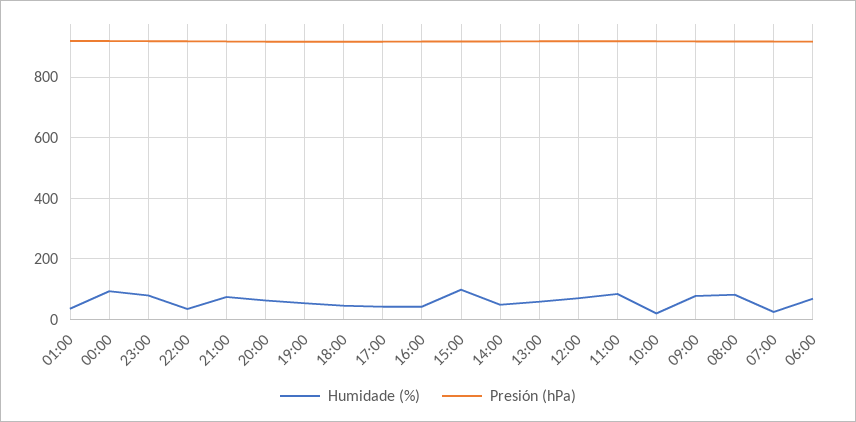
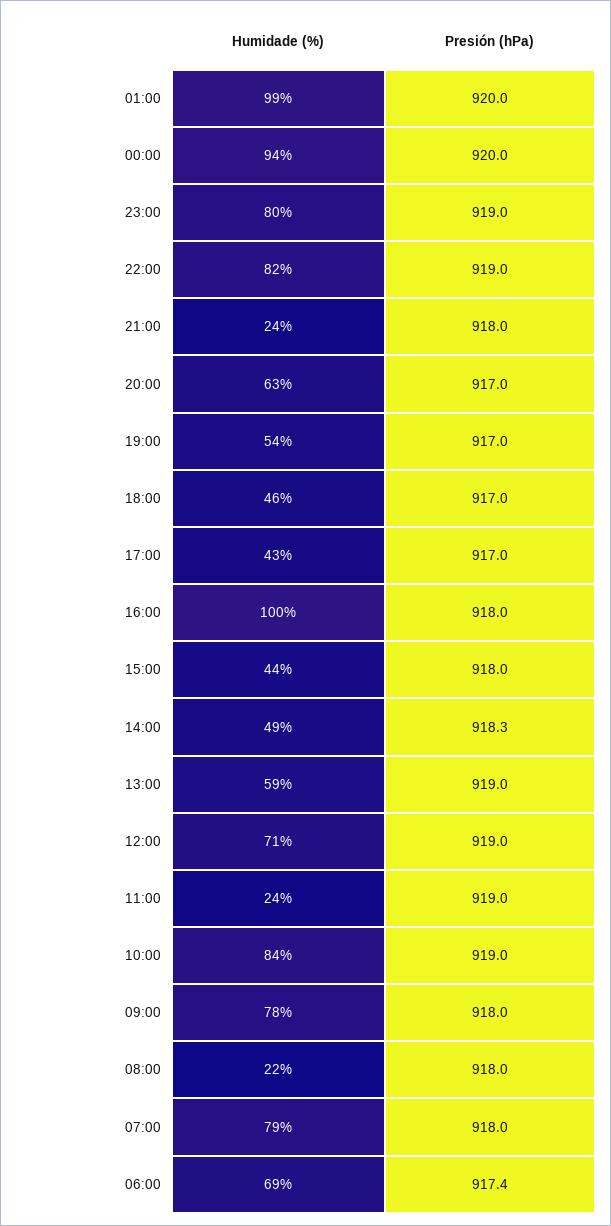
  {
    "Humidade (%)": {
-     "01:00": 40,
+     "01:00": 99,
      "00:00": 94,
      "23:00": 80,
-     "22:00": 40,
+     "22:00": 82,
-     "21:00": 80,
+     "21:00": 24,
      "20:00": 63,
      "19:00": 54,
      "18:00": 46,
      "17:00": 43,
-     "16:00": 40,
+     "16:00": 100,
-     "15:00": 100,
+     "15:00": 44,
      "14:00": 49,
      "13:00": 59,
      "12:00": 71,
-     "11:00": 80,
+     "11:00": 24,
-     "10:00": 20,
+     "10:00": 84,
      "09:00": 78,
-     "08:00": 80,
+     "08:00": 22,
-     "07:00": 20,
+     "07:00": 79,
      "06:00": 69
    },
    "Presión (hPa)": {
      "01:00": 920,
      "00:00": 920,
      "23:00": 919,
      "22:00": 919,
      "21:00": 918,
      "20:00": 917,
      "19:00": 917,
      "18:00": 917,
      "17:00": 917,
      "16:00": 918,
      "15:00": 918,
      "14:00": 918.3,
      "13:00": 919,
      "12:00": 919,
      "11:00": 919,
      "10:00": 919,
      "09:00": 918,
      "08:00": 918,
      "07:00": 918,
      "06:00": 917.4
    }
  }

